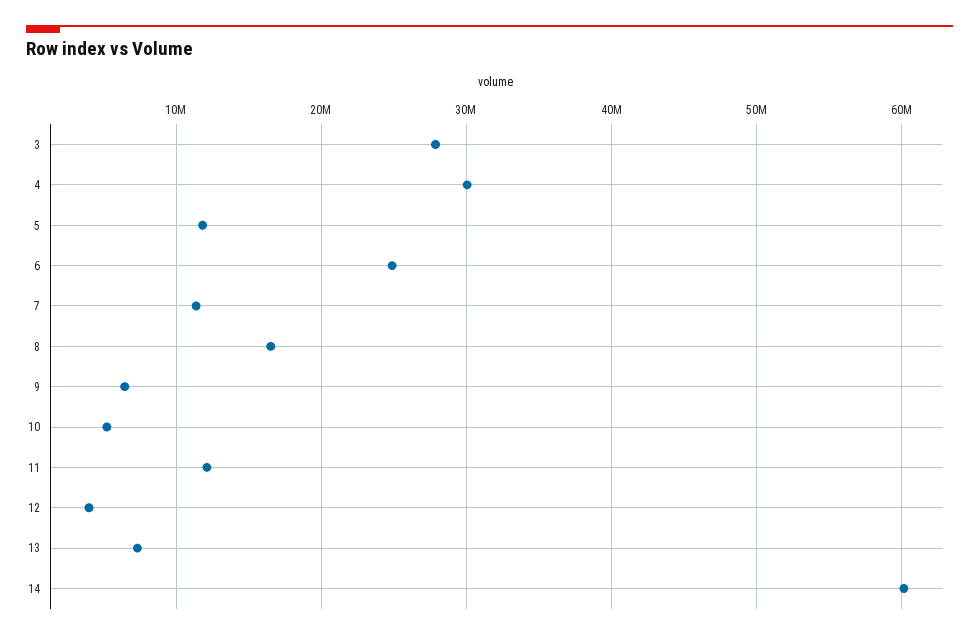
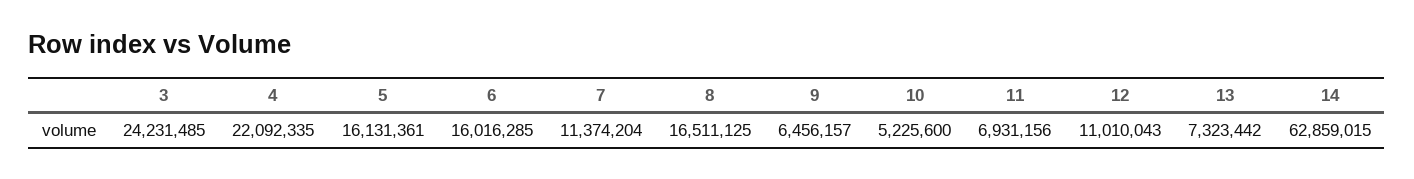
  {
-   "3": 28000000,
+   "3": 24231485,
-   "4": 30000000,
+   "4": 22092335,
-   "5": 12000000,
+   "5": 16131361,
-   "6": 25000000,
+   "6": 16016285,
    "7": 11374204,
    "8": 16511125,
    "9": 6456157,
    "10": 5225600,
-   "11": 12000000,
+   "11": 6931156,
-   "12": 4000000,
+   "12": 11010043,
    "13": 7323442,
-   "14": 60000000
+   "14": 62859015
  }

